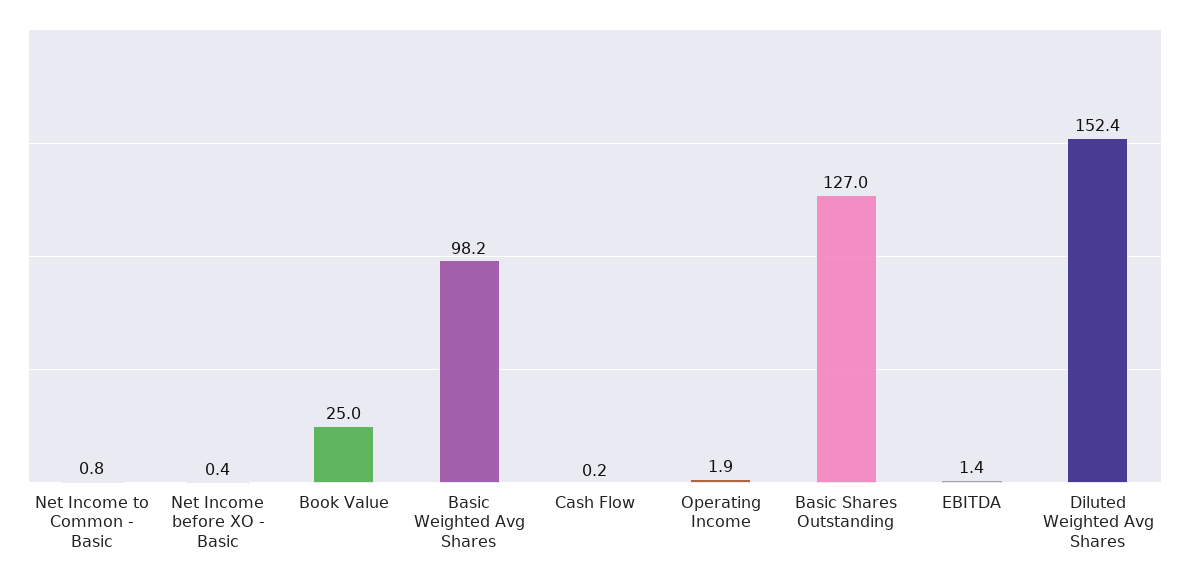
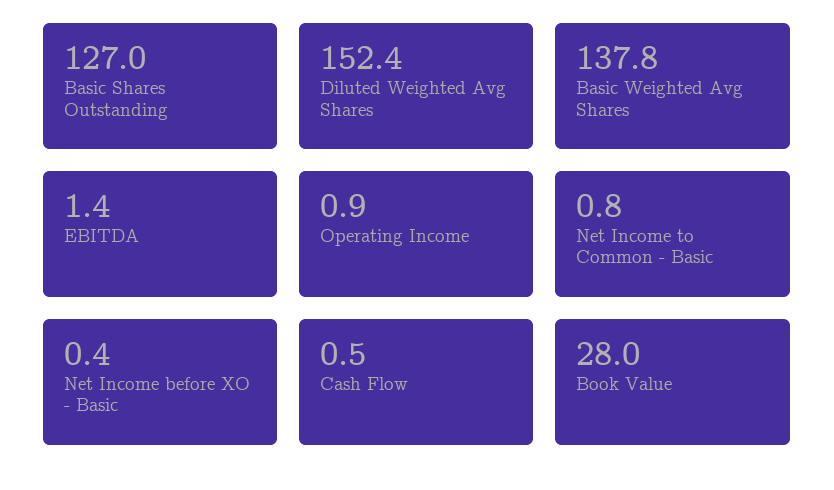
  {
    "Net Income to Common - Basic": 0.8,
    "Net Income before XO - Basic": 0.4,
-   "Book Value": 25,
+   "Book Value": 28,
-   "Basic Weighted Avg Shares": 98.2,
+   "Basic Weighted Avg Shares": 137.8,
-   "Cash Flow": 0.2,
+   "Cash Flow": 0.5,
-   "Operating Income": 1.9,
+   "Operating Income": 0.9,
    "Basic Shares Outstanding": 127,
    "EBITDA": 1.4,
    "Diluted Weighted Avg Shares": 152.4
  }

